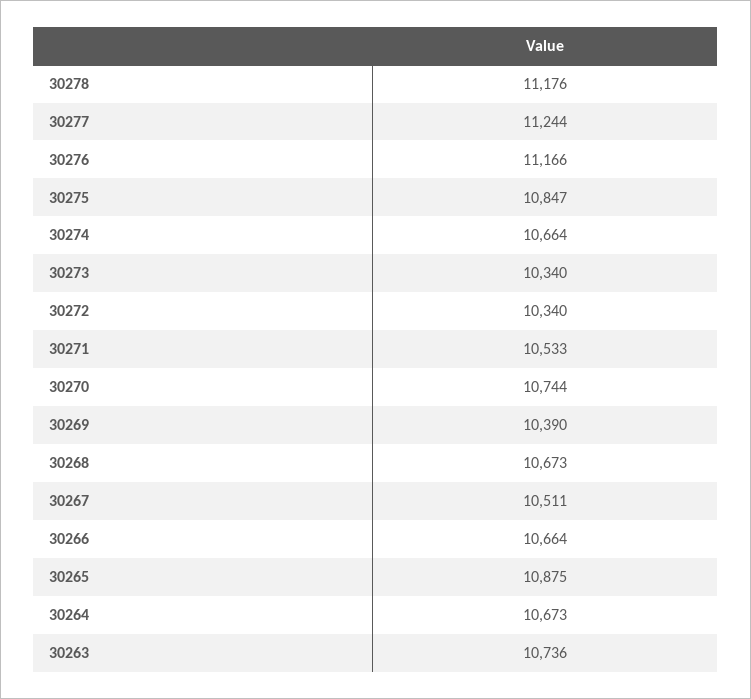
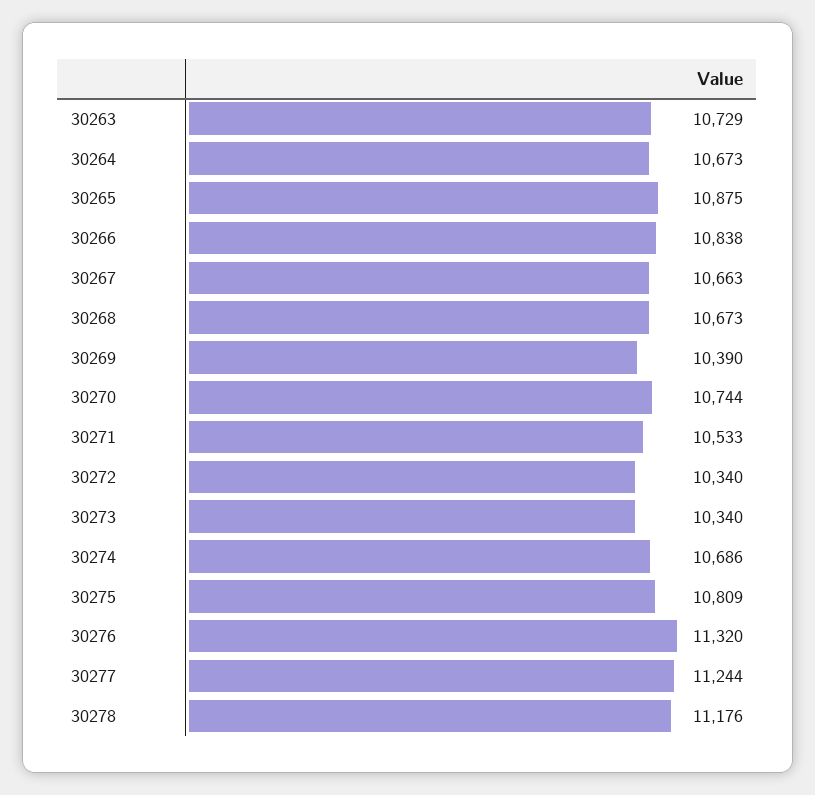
  {
    "30278": 11176,
    "30277": 11244,
-   "30276": 11166,
+   "30276": 11320,
-   "30275": 10847,
+   "30275": 10809,
-   "30274": 10664,
+   "30274": 10686,
    "30273": 10340,
    "30272": 10340,
    "30271": 10533,
    "30270": 10744,
    "30269": 10390,
    "30268": 10673,
-   "30267": 10511,
+   "30267": 10663,
-   "30266": 10664,
+   "30266": 10838,
    "30265": 10875,
    "30264": 10673,
-   "30263": 10736
+   "30263": 10729
  }

